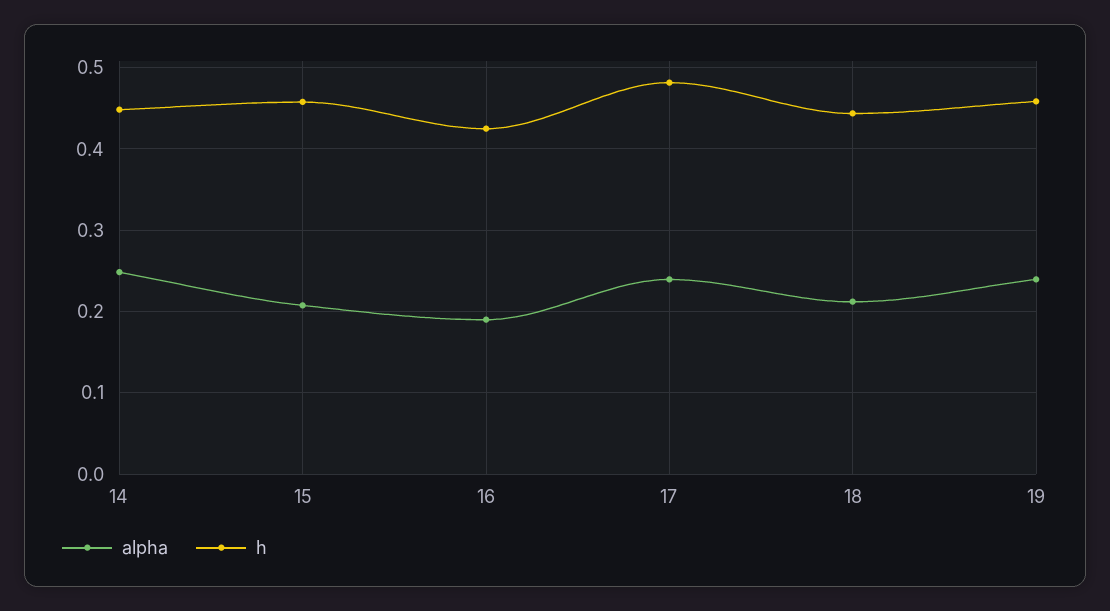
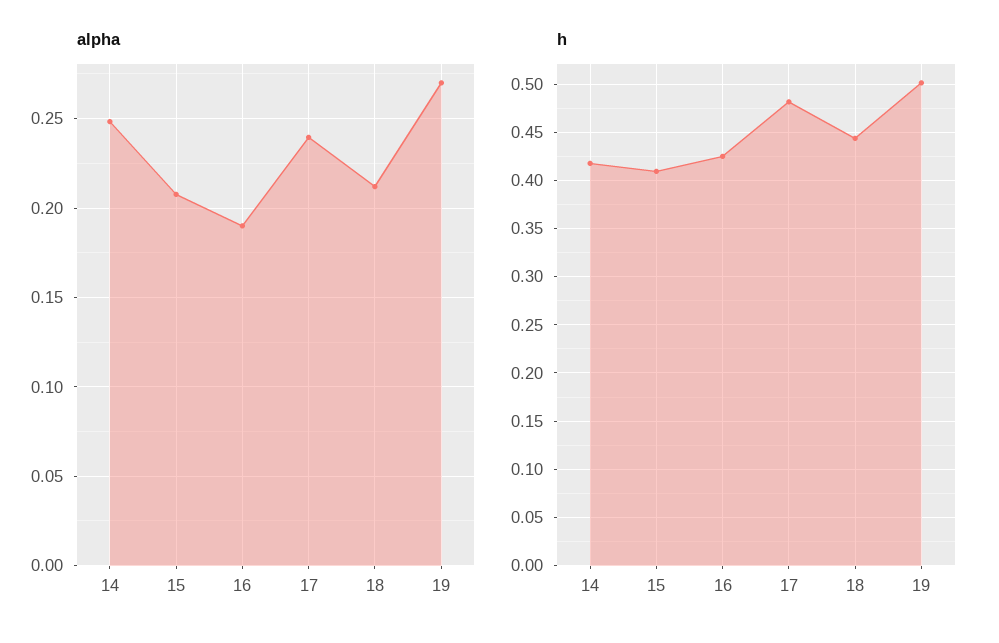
  {
    "alpha": {
      "14": 0.25,
      "15": 0.21,
      "16": 0.19,
      "17": 0.24,
      "18": 0.21,
-     "19": 0.24
+     "19": 0.27
    },
    "h": {
-     "14": 0.45,
+     "14": 0.42,
-     "15": 0.46,
+     "15": 0.41,
      "16": 0.43,
      "17": 0.48,
      "18": 0.44,
-     "19": 0.46
+     "19": 0.5
    }
  }

